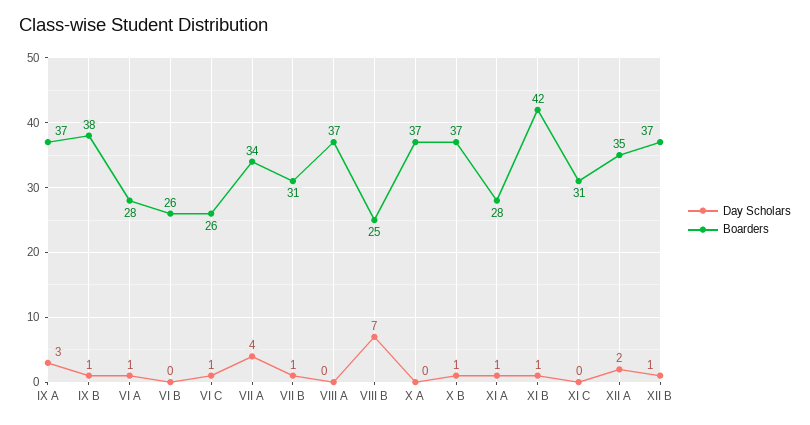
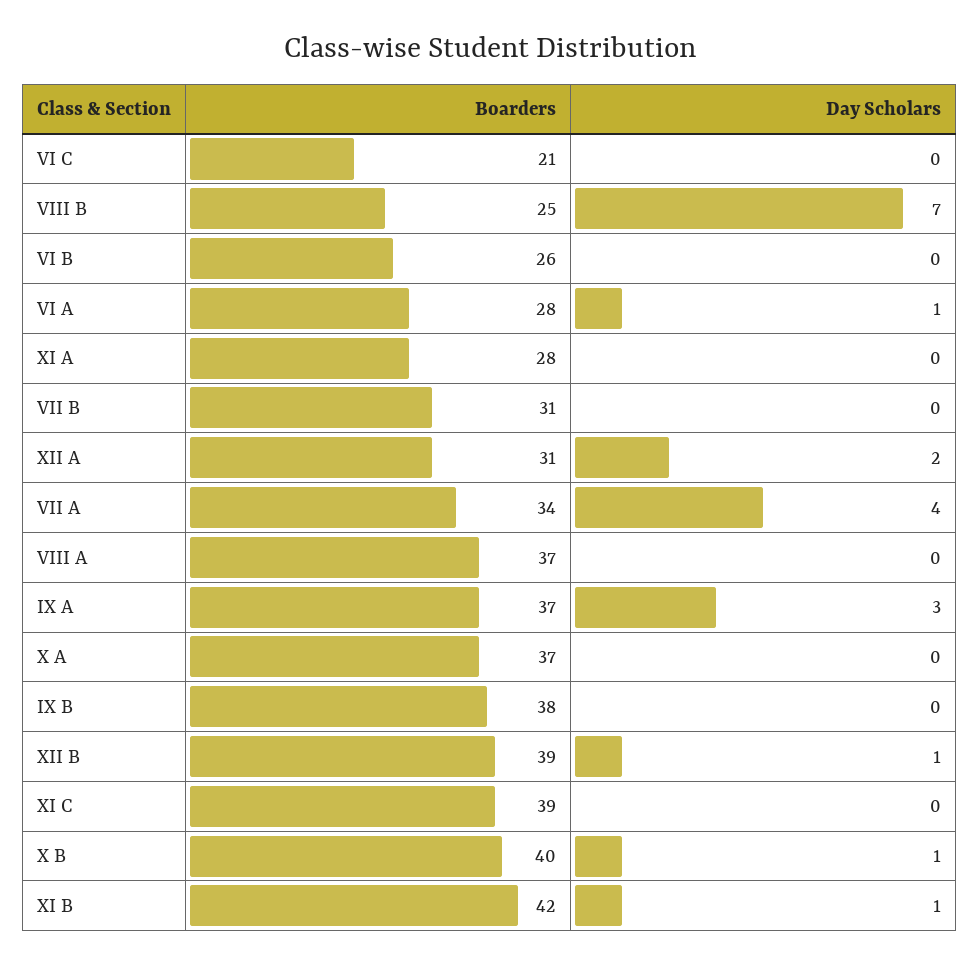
  {
    "Day Scholars": {
      "IX A": 3,
-     "IX B": 1,
+     "IX B": 0,
      "VI A": 1,
      "VI B": 0,
-     "VI C": 1,
+     "VI C": 0,
      "VII A": 4,
-     "VII B": 1,
+     "VII B": 0,
      "VIII A": 0,
      "VIII B": 7,
      "X A": 0,
      "X B": 1,
-     "XI A": 1,
+     "XI A": 0,
      "XI B": 1,
      "XI C": 0,
      "XII A": 2,
      "XII B": 1
    },
    "Boarders": {
      "IX A": 37,
      "IX B": 38,
      "VI A": 28,
      "VI B": 26,
-     "VI C": 26,
+     "VI C": 21,
      "VII A": 34,
      "VII B": 31,
      "VIII A": 37,
      "VIII B": 25,
      "X A": 37,
-     "X B": 37,
+     "X B": 40,
      "XI A": 28,
      "XI B": 42,
-     "XI C": 31,
+     "XI C": 39,
-     "XII A": 35,
+     "XII A": 31,
-     "XII B": 37
+     "XII B": 39
    }
  }

